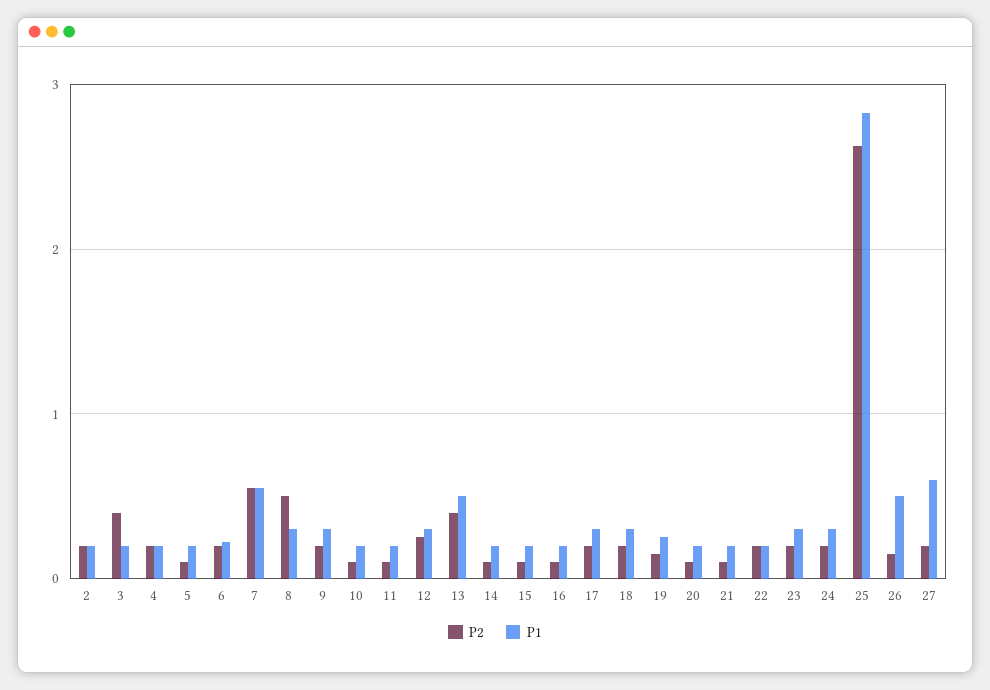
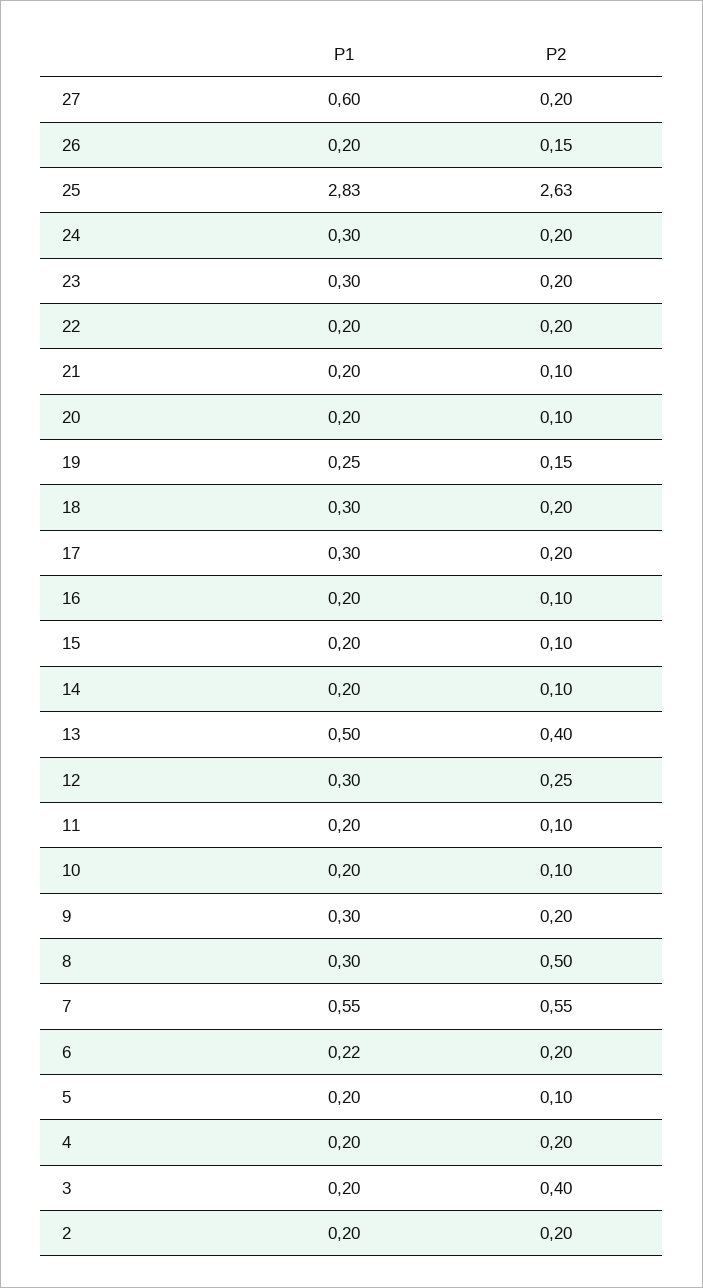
  {
    "P2": {
      "2": 0.2,
      "3": 0.4,
      "4": 0.2,
      "5": 0.1,
      "6": 0.2,
      "7": 0.55,
      "8": 0.5,
      "9": 0.2,
      "10": 0.1,
      "11": 0.1,
      "12": 0.25,
      "13": 0.4,
      "14": 0.1,
      "15": 0.1,
      "16": 0.1,
      "17": 0.2,
      "18": 0.2,
      "19": 0.15,
      "20": 0.1,
      "21": 0.1,
      "22": 0.2,
      "23": 0.2,
      "24": 0.2,
      "25": 2.63,
      "26": 0.15,
      "27": 0.2
    },
    "P1": {
      "2": 0.2,
      "3": 0.2,
      "4": 0.2,
      "5": 0.2,
      "6": 0.22,
      "7": 0.55,
      "8": 0.3,
      "9": 0.3,
      "10": 0.2,
      "11": 0.2,
      "12": 0.3,
      "13": 0.5,
      "14": 0.2,
      "15": 0.2,
      "16": 0.2,
      "17": 0.3,
      "18": 0.3,
      "19": 0.25,
      "20": 0.2,
      "21": 0.2,
      "22": 0.2,
      "23": 0.3,
      "24": 0.3,
      "25": 2.83,
-     "26": 0.5,
+     "26": 0.2,
      "27": 0.6
    }
  }

